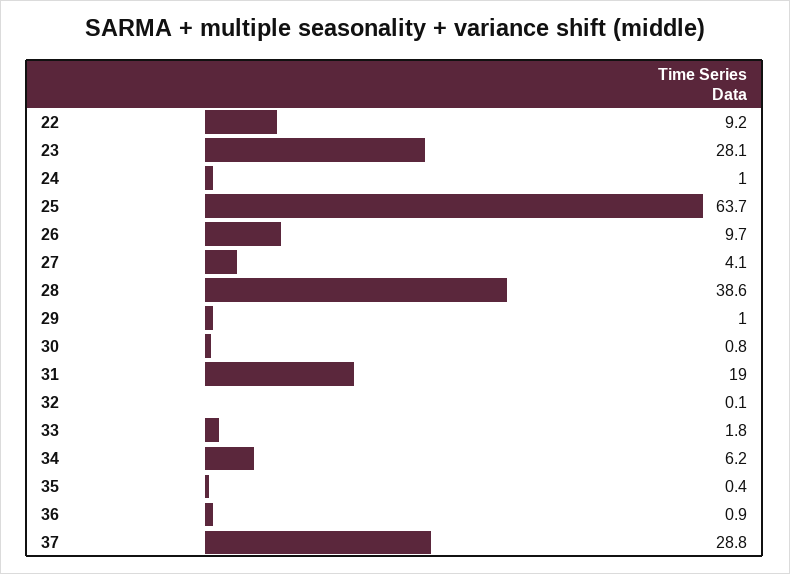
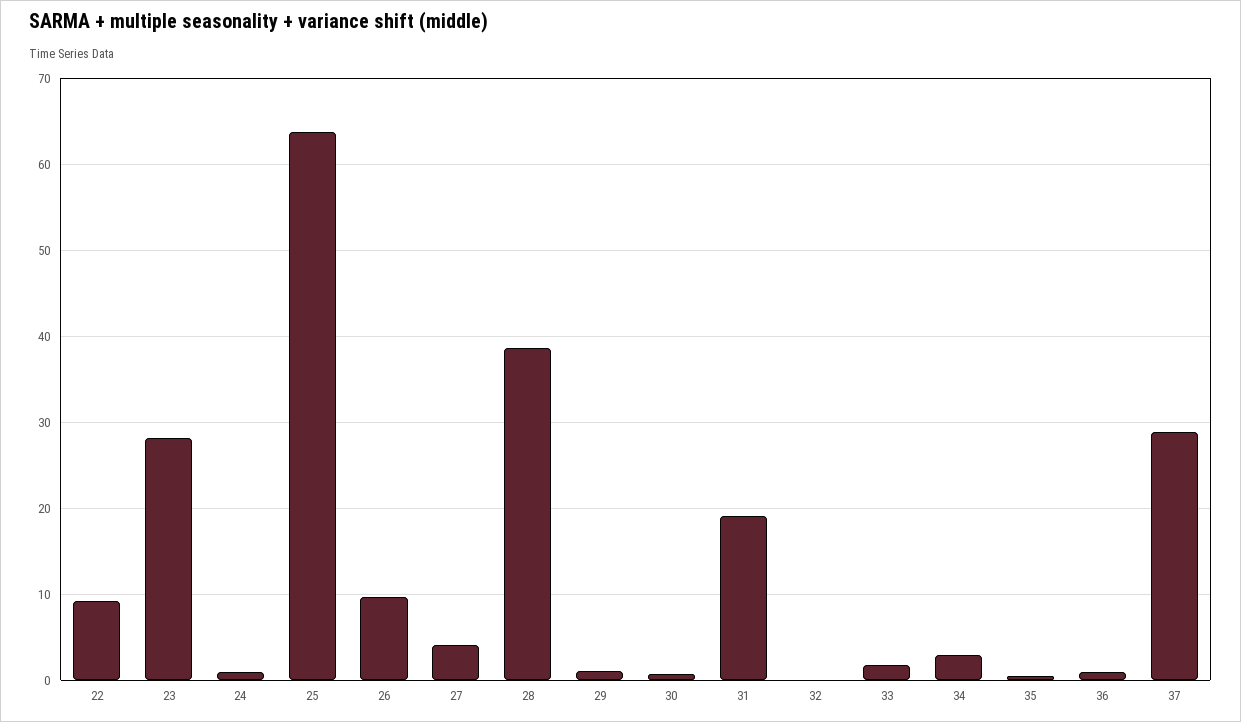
  {
    "22": 9.2,
    "23": 28.1,
    "24": 1,
    "25": 63.7,
    "26": 9.7,
    "27": 4.1,
    "28": 38.6,
    "29": 1,
    "30": 0.8,
    "31": 19,
    "32": 0.1,
    "33": 1.8,
-   "34": 6.2,
+   "34": 3,
    "35": 0.4,
    "36": 0.9,
    "37": 28.8
  }

